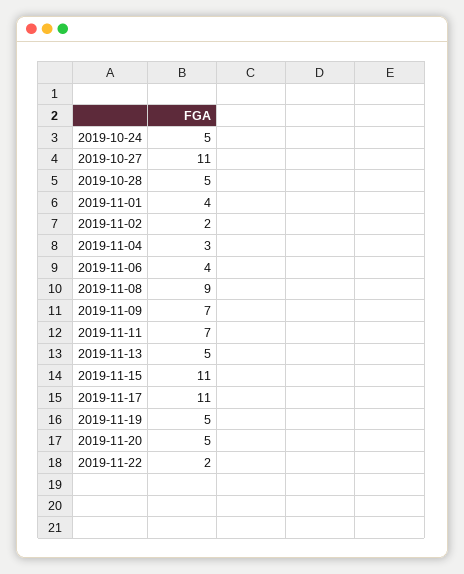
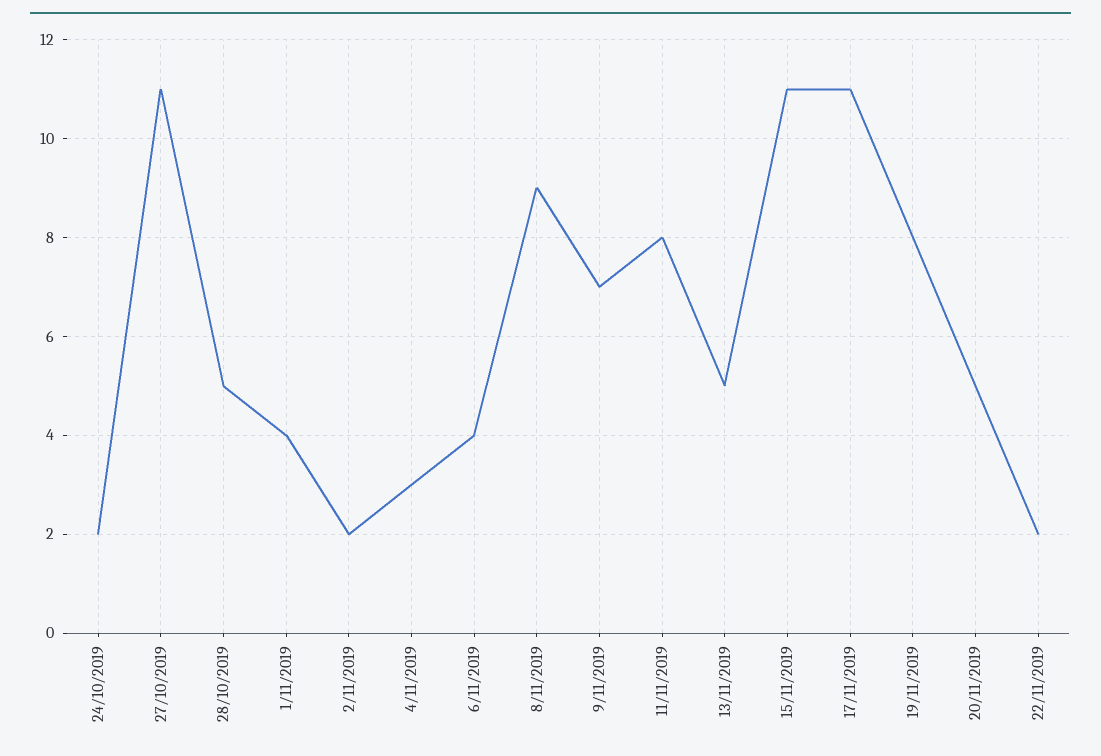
  {
-   "2019-10-24": 5,
+   "2019-10-24": 2,
    "2019-10-27": 11,
    "2019-10-28": 5,
    "2019-11-01": 4,
    "2019-11-02": 2,
    "2019-11-04": 3,
    "2019-11-06": 4,
    "2019-11-08": 9,
    "2019-11-09": 7,
-   "2019-11-11": 7,
+   "2019-11-11": 8,
    "2019-11-13": 5,
    "2019-11-15": 11,
    "2019-11-17": 11,
-   "2019-11-19": 5,
+   "2019-11-19": 8,
    "2019-11-20": 5,
    "2019-11-22": 2
  }

